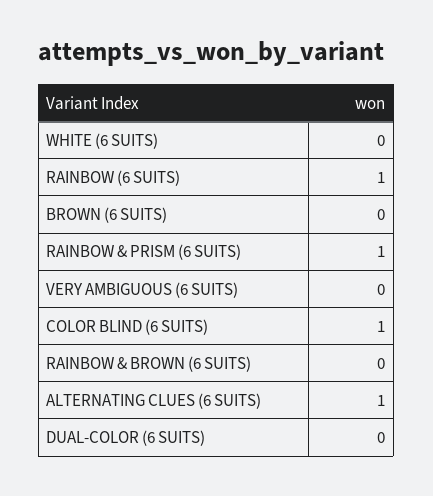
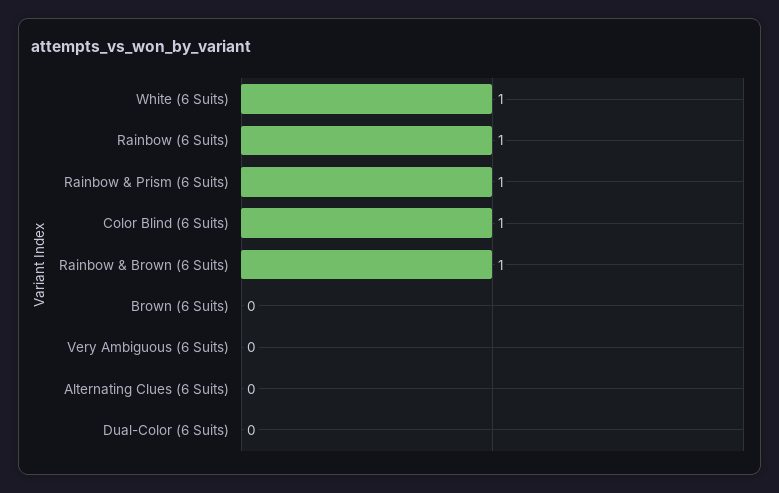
  {
-   "WHITE (6 SUITS)": 0,
+   "WHITE (6 SUITS)": 1,
    "RAINBOW (6 SUITS)": 1,
    "BROWN (6 SUITS)": 0,
    "RAINBOW & PRISM (6 SUITS)": 1,
    "VERY AMBIGUOUS (6 SUITS)": 0,
    "COLOR BLIND (6 SUITS)": 1,
-   "RAINBOW & BROWN (6 SUITS)": 0,
+   "RAINBOW & BROWN (6 SUITS)": 1,
-   "ALTERNATING CLUES (6 SUITS)": 1,
+   "ALTERNATING CLUES (6 SUITS)": 0,
    "DUAL-COLOR (6 SUITS)": 0
  }

